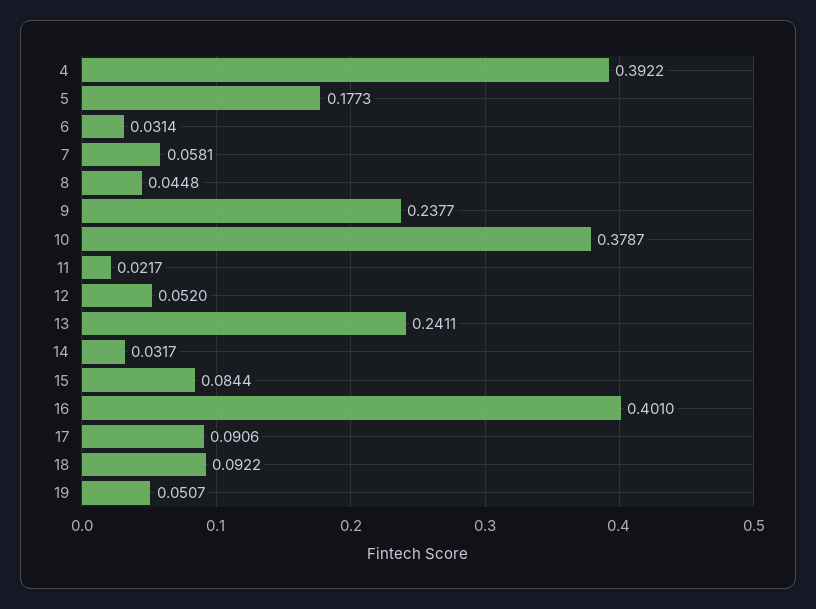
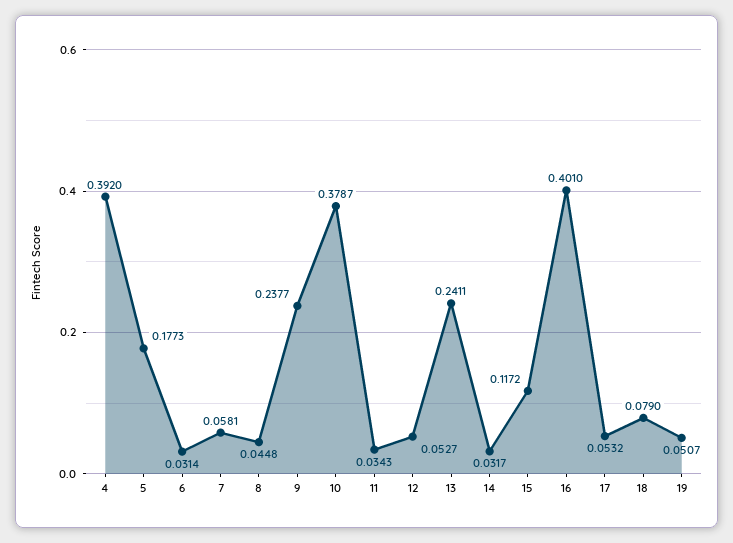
  {
-   "4": 0.3922,
+   "4": 0.392,
    "5": 0.1773,
    "6": 0.0314,
    "7": 0.0581,
    "8": 0.0448,
    "9": 0.2377,
    "10": 0.3787,
-   "11": 0.0217,
+   "11": 0.0343,
-   "12": 0.052,
+   "12": 0.0527,
    "13": 0.2411,
    "14": 0.0317,
-   "15": 0.0844,
+   "15": 0.1172,
    "16": 0.401,
-   "17": 0.0906,
+   "17": 0.0532,
-   "18": 0.0922,
+   "18": 0.079,
    "19": 0.0507
  }

